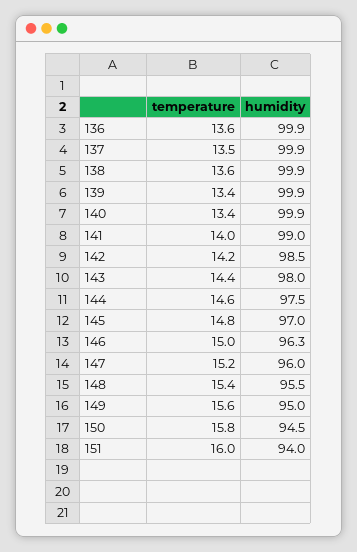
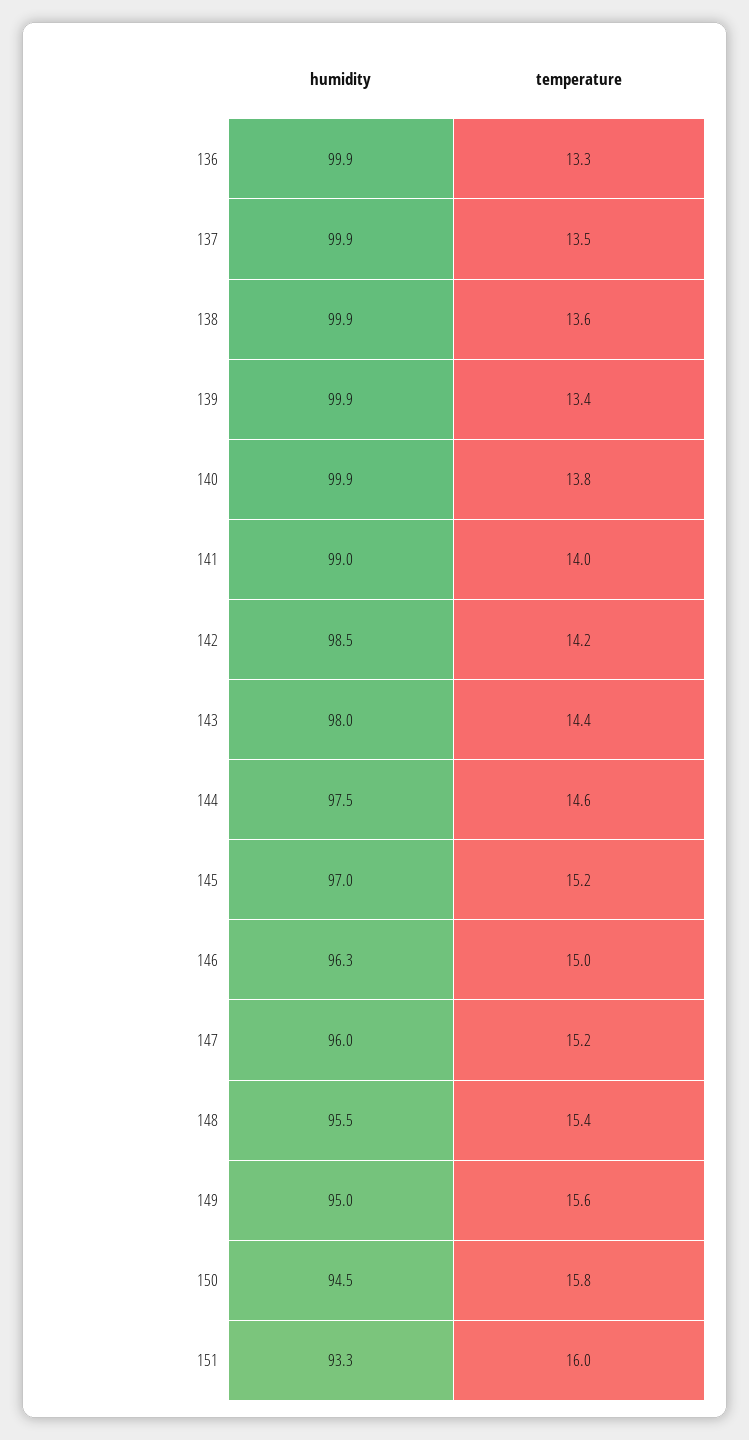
  {
    "temperature": {
-     "136": 13.6,
+     "136": 13.3,
      "137": 13.5,
      "138": 13.6,
      "139": 13.4,
-     "140": 13.4,
+     "140": 13.8,
      "141": 14,
      "142": 14.2,
      "143": 14.4,
      "144": 14.6,
-     "145": 14.8,
+     "145": 15.2,
      "146": 15,
      "147": 15.2,
      "148": 15.4,
      "149": 15.6,
      "150": 15.8,
      "151": 16
    },
    "humidity": {
      "136": 99.9,
      "137": 99.9,
      "138": 99.9,
      "139": 99.9,
      "140": 99.9,
      "141": 99,
      "142": 98.5,
      "143": 98,
      "144": 97.5,
      "145": 97,
      "146": 96.3,
      "147": 96,
      "148": 95.5,
      "149": 95,
      "150": 94.5,
-     "151": 94
+     "151": 93.3
    }
  }

